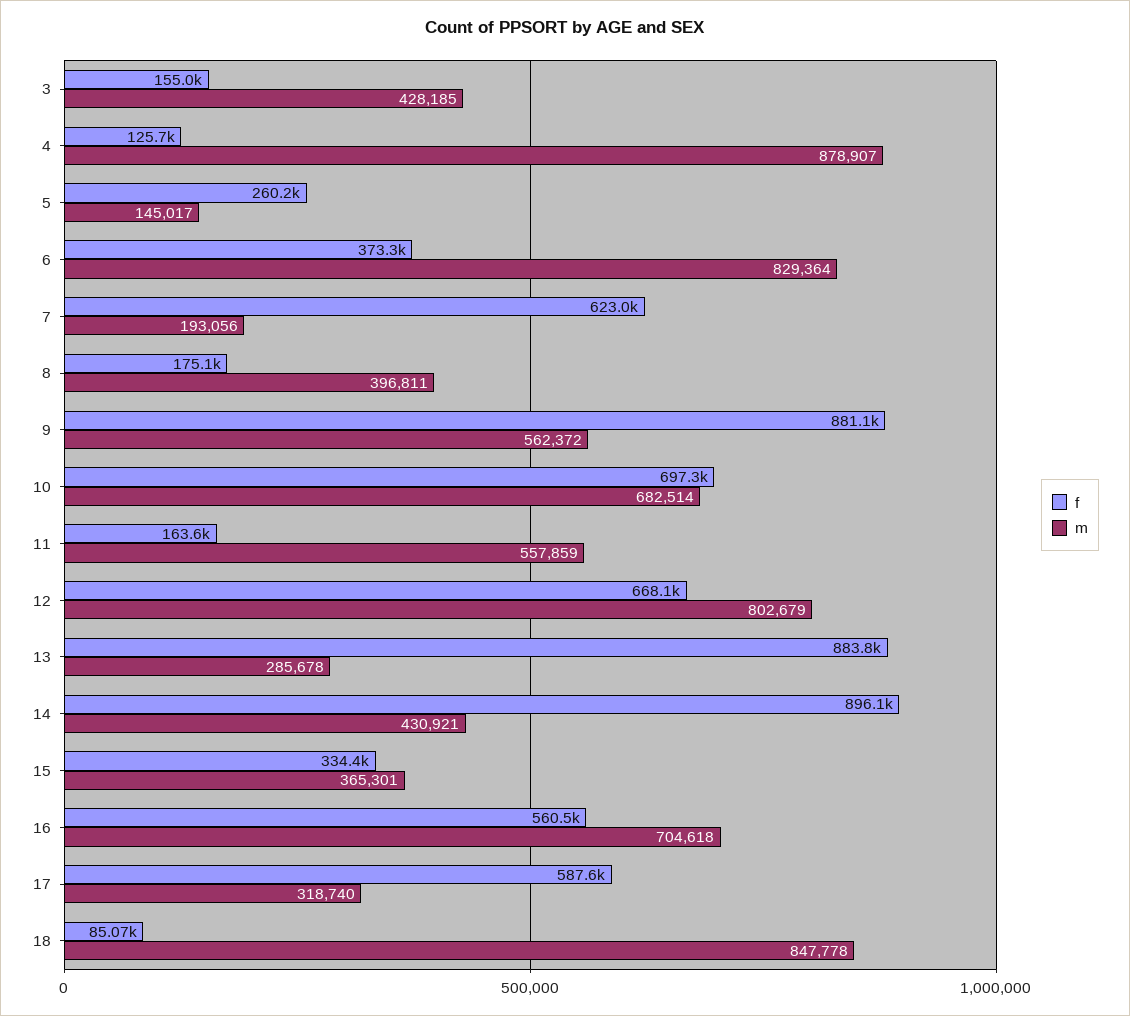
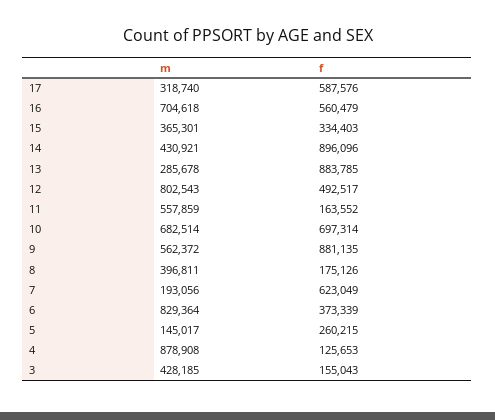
  {
    "f": {
      "3": 155043,
      "4": 125653,
      "5": 260215,
      "6": 373339,
      "7": 623049,
      "8": 175126,
      "9": 881135,
      "10": 697314,
      "11": 163552,
-     "12": 668100,
+     "12": 492517,
      "13": 883785,
      "14": 896096,
      "15": 334403,
      "16": 560479,
-     "17": 587576,
+     "17": 587576
-     "18": 85070
    },
    "m": {
      "3": 428185,
-     "4": 878907,
+     "4": 878908,
      "5": 145017,
      "6": 829364,
      "7": 193056,
      "8": 396811,
      "9": 562372,
      "10": 682514,
      "11": 557859,
-     "12": 802679,
+     "12": 802543,
      "13": 285678,
      "14": 430921,
      "15": 365301,
      "16": 704618,
-     "17": 318740,
+     "17": 318740
-     "18": 847778
    }
  }

